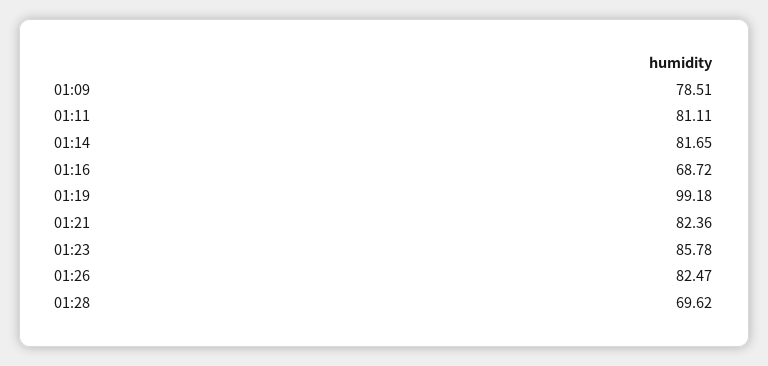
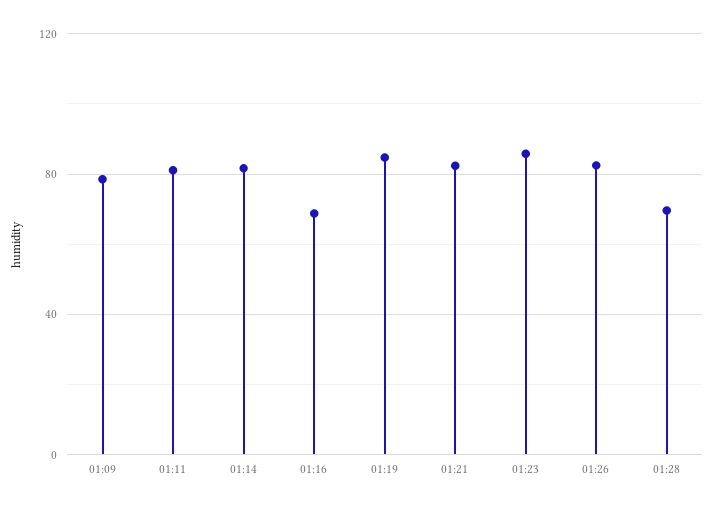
  {
    "01:09": 78.51,
    "01:11": 81.11,
    "01:14": 81.65,
    "01:16": 68.72,
-   "01:19": 99.18,
+   "01:19": 85,
    "01:21": 82.36,
    "01:23": 85.78,
    "01:26": 82.47,
    "01:28": 69.62
  }

